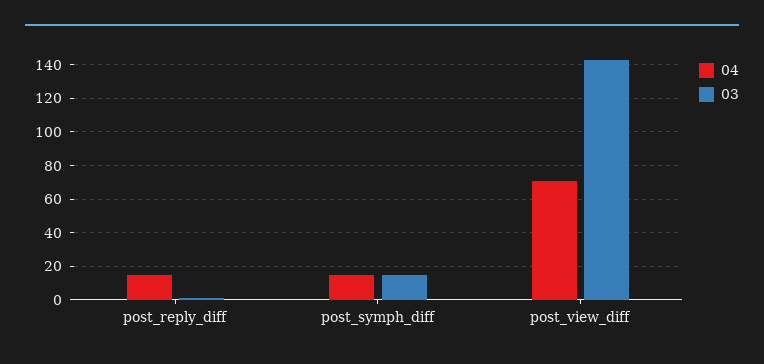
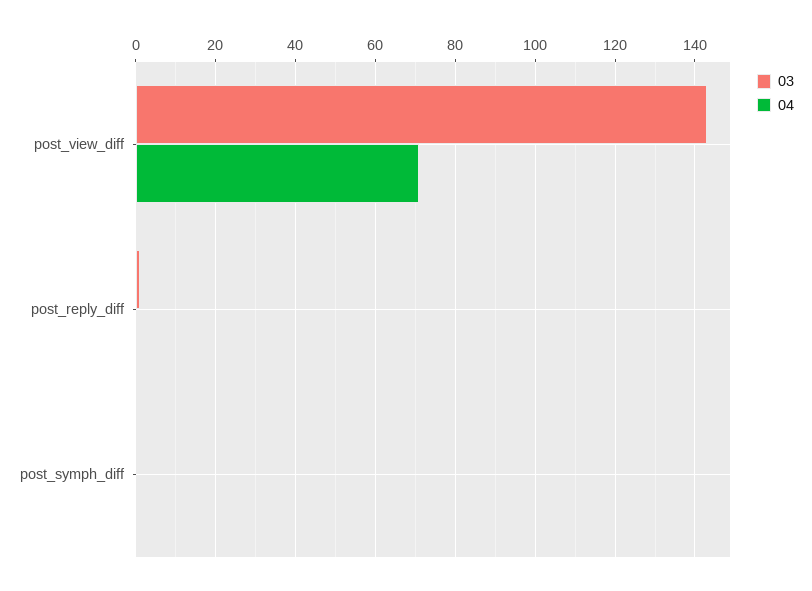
  {
    "04": {
-     "post_reply_diff": 15,
+     "post_reply_diff": 0,
-     "post_symph_diff": 15,
+     "post_symph_diff": 0,
      "post_view_diff": 70
    },
    "03": {
      "post_reply_diff": 0,
-     "post_symph_diff": 15,
+     "post_symph_diff": 0,
      "post_view_diff": 145
    }
  }

